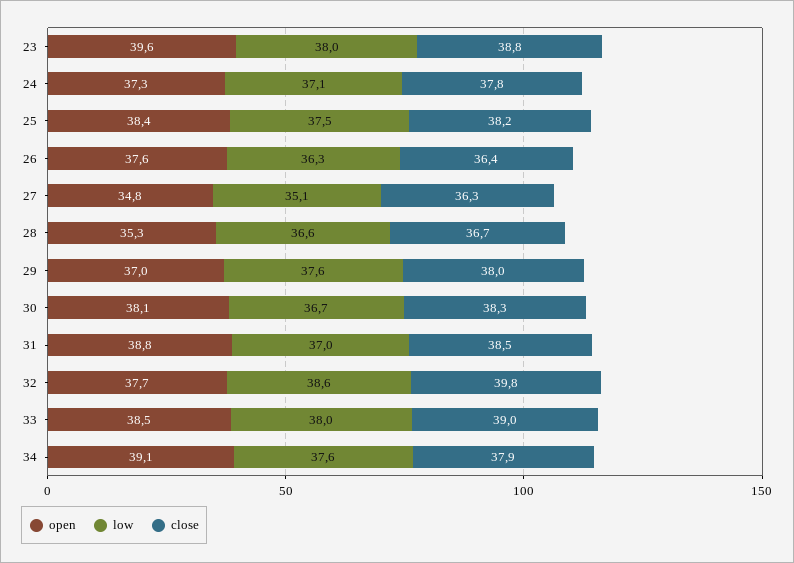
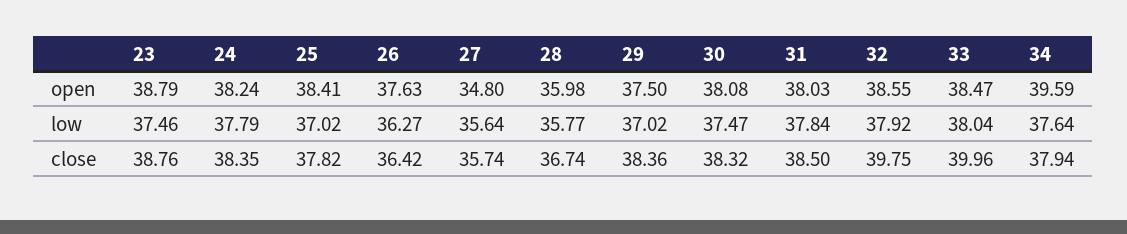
  {
    "open": {
-     "23": 39.6,
+     "23": 38.79,
-     "24": 37.3,
+     "24": 38.24,
      "25": 38.41,
      "26": 37.63,
      "27": 34.8,
-     "28": 35.3,
+     "28": 35.98,
-     "29": 37,
+     "29": 37.5,
      "30": 38.08,
-     "31": 38.8,
+     "31": 38.03,
-     "32": 37.7,
+     "32": 38.55,
      "33": 38.47,
-     "34": 39.1
+     "34": 39.59
    },
    "low": {
-     "23": 38,
+     "23": 37.46,
-     "24": 37.1,
+     "24": 37.79,
-     "25": 37.5,
+     "25": 37.02,
      "26": 36.27,
-     "27": 35.1,
+     "27": 35.64,
-     "28": 36.6,
+     "28": 35.77,
-     "29": 37.6,
+     "29": 37.02,
-     "30": 36.7,
+     "30": 37.47,
-     "31": 37,
+     "31": 37.84,
-     "32": 38.6,
+     "32": 37.92,
      "33": 38.04,
      "34": 37.64
    },
    "close": {
      "23": 38.76,
-     "24": 37.8,
+     "24": 38.35,
-     "25": 38.2,
+     "25": 37.82,
      "26": 36.42,
-     "27": 36.3,
+     "27": 35.74,
      "28": 36.74,
-     "29": 38,
+     "29": 38.36,
      "30": 38.32,
      "31": 38.5,
      "32": 39.75,
-     "33": 39,
+     "33": 39.96,
      "34": 37.94
    }
  }

